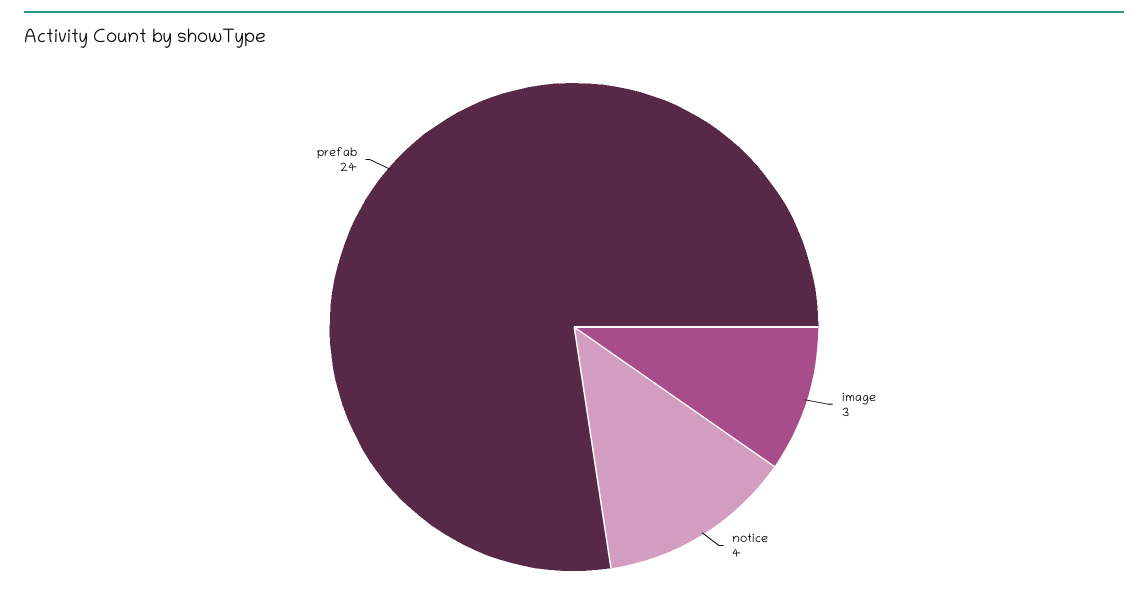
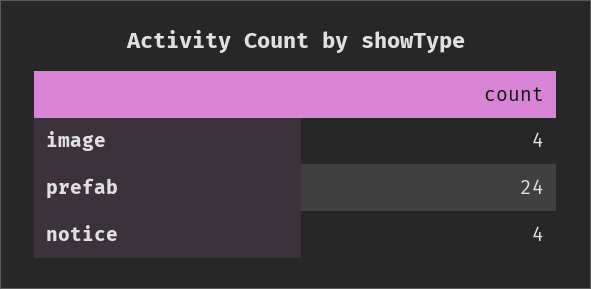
  {
-   "image": 3,
+   "image": 4,
    "notice": 4,
    "prefab": 24
  }

